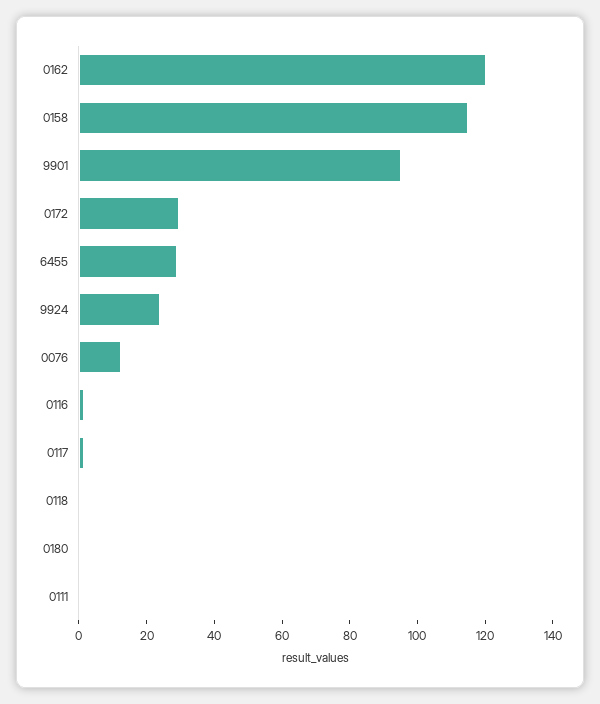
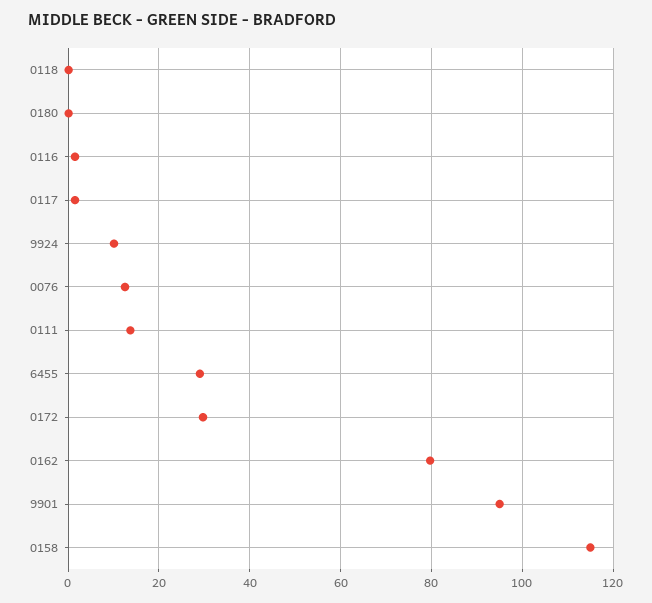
  {
-   "0162": 120,
+   "0162": 80,
    "0158": 116,
    "9901": 96,
    "0172": 30,
    "6455": 30,
-   "9924": 25,
+   "9924": 10,
    "0076": 12,
    "0116": 2,
    "0117": 2,
    "0118": 0,
    "0180": 0,
-   "0111": 0
+   "0111": 14
  }

